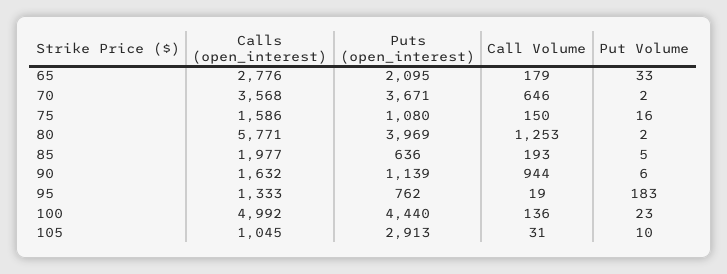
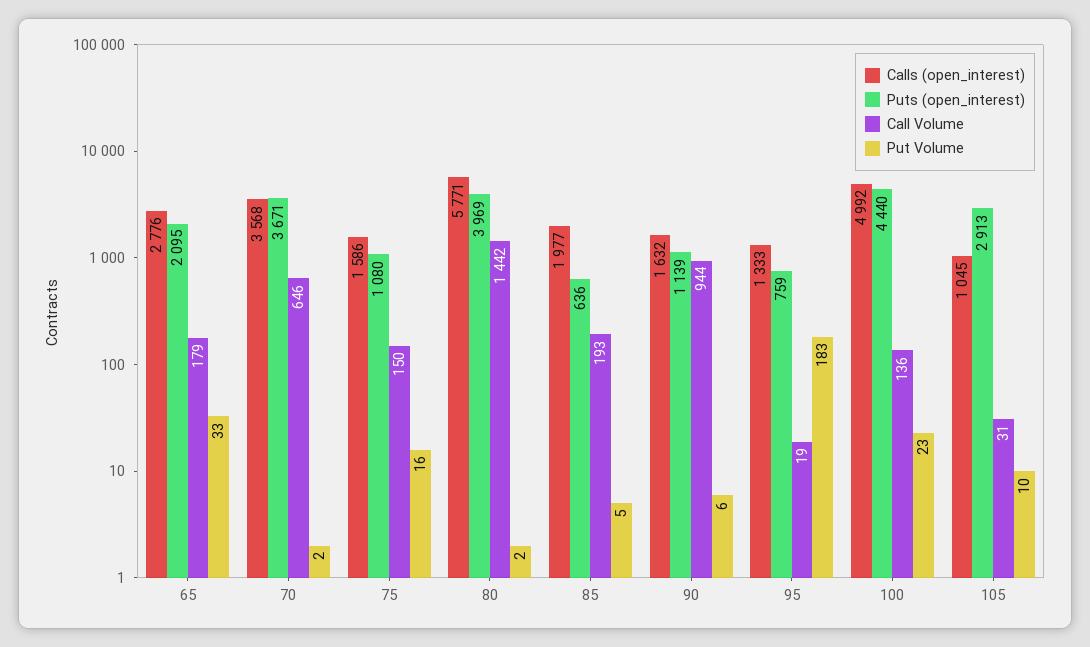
  {
    "Calls (open_interest)": {
      "65": 2776,
      "70": 3568,
      "75": 1586,
      "80": 5771,
      "85": 1977,
      "90": 1632,
      "95": 1333,
      "100": 4992,
      "105": 1045
    },
    "Puts (open_interest)": {
      "65": 2095,
      "70": 3671,
      "75": 1080,
      "80": 3969,
      "85": 636,
      "90": 1139,
-     "95": 762,
+     "95": 759,
      "100": 4440,
      "105": 2913
    },
    "Call Volume": {
      "65": 179,
      "70": 646,
      "75": 150,
-     "80": 1253,
+     "80": 1442,
      "85": 193,
      "90": 944,
      "95": 19,
      "100": 136,
      "105": 31
    },
    "Put Volume": {
      "65": 33,
      "70": 2,
      "75": 16,
      "80": 2,
      "85": 5,
      "90": 6,
      "95": 183,
      "100": 23,
      "105": 10
    }
  }

